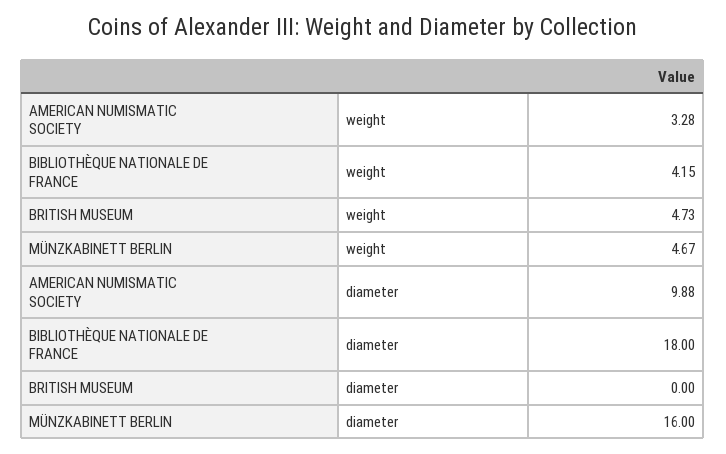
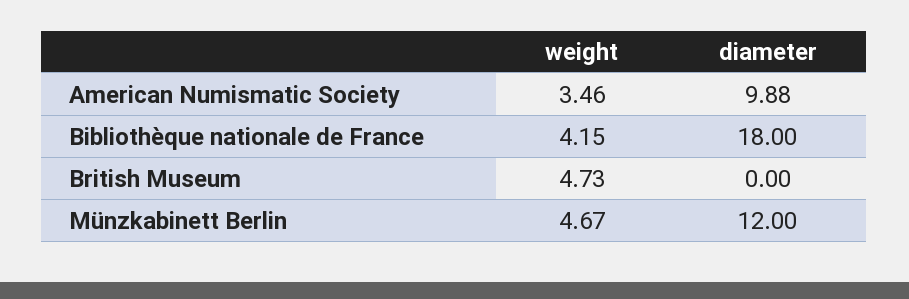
  {
    "AMERICAN NUMISMATIC SOCIETY": {
-     "weight": 3.28,
+     "weight": 3.46,
      "diameter": 9.88
    },
    "BIBLIOTHÈQUE NATIONALE DE FRANCE": {
      "weight": 4.15,
      "diameter": 18
    },
    "BRITISH MUSEUM": {
      "weight": 4.73,
      "diameter": 0
    },
    "MÜNZKABINETT BERLIN": {
      "weight": 4.67,
-     "diameter": 16
+     "diameter": 12
    }
  }

